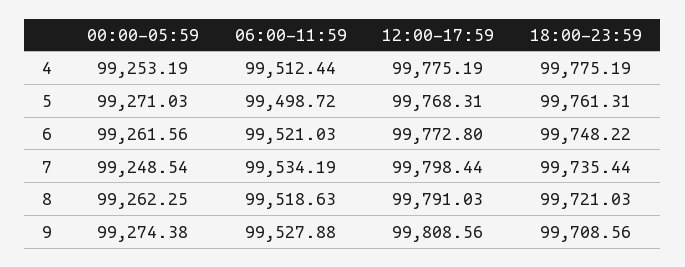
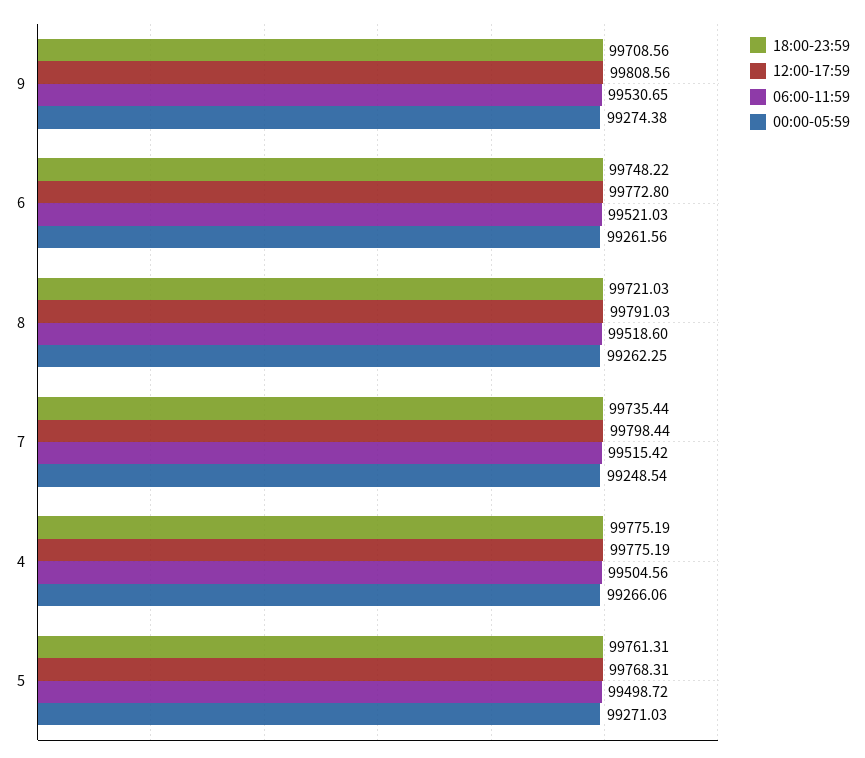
  {
    "00:00-05:59": {
-     "4": 99253.19,
+     "4": 99266.06,
      "5": 99271.03,
      "6": 99261.56,
      "7": 99248.54,
      "8": 99262.25,
      "9": 99274.38
    },
    "06:00-11:59": {
-     "4": 99512.44,
+     "4": 99504.56,
      "5": 99498.72,
      "6": 99521.03,
-     "7": 99534.19,
+     "7": 99515.42,
-     "8": 99518.63,
+     "8": 99518.6,
-     "9": 99527.88
+     "9": 99530.65
    },
    "12:00-17:59": {
      "4": 99775.19,
      "5": 99768.31,
      "6": 99772.8,
      "7": 99798.44,
      "8": 99791.03,
      "9": 99808.56
    },
    "18:00-23:59": {
      "4": 99775.19,
      "5": 99761.31,
      "6": 99748.22,
      "7": 99735.44,
      "8": 99721.03,
      "9": 99708.56
    }
  }

